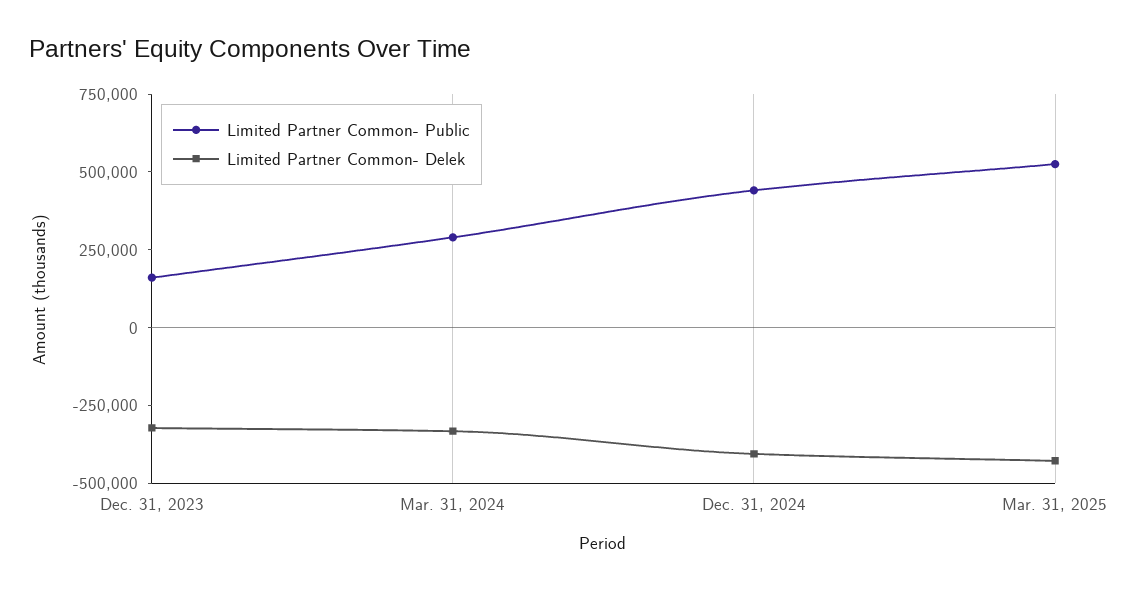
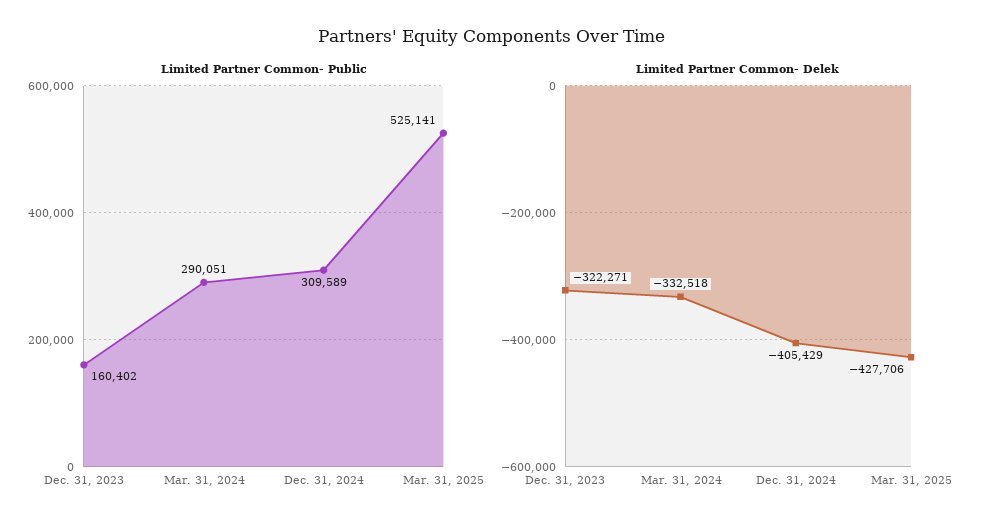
  {
    "Limited Partner Common- Public": {
      "Dec. 31, 2023": 160402,
      "Mar. 31, 2024": 290051,
-     "Dec. 31, 2024": 450000,
+     "Dec. 31, 2024": 309589,
      "Mar. 31, 2025": 525141
    },
    "Limited Partner Common- Delek": {
      "Dec. 31, 2023": -322271,
      "Mar. 31, 2024": -332518,
      "Dec. 31, 2024": -405429,
      "Mar. 31, 2025": -427706
    }
  }

